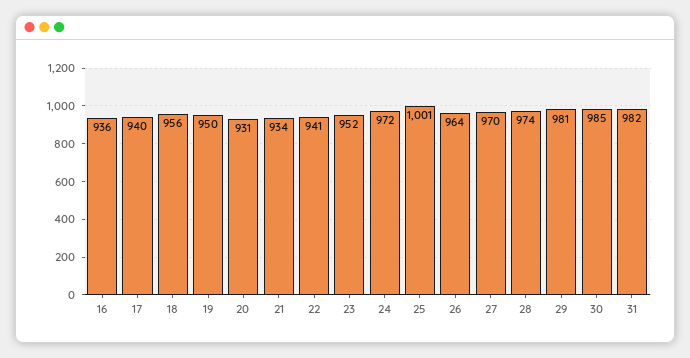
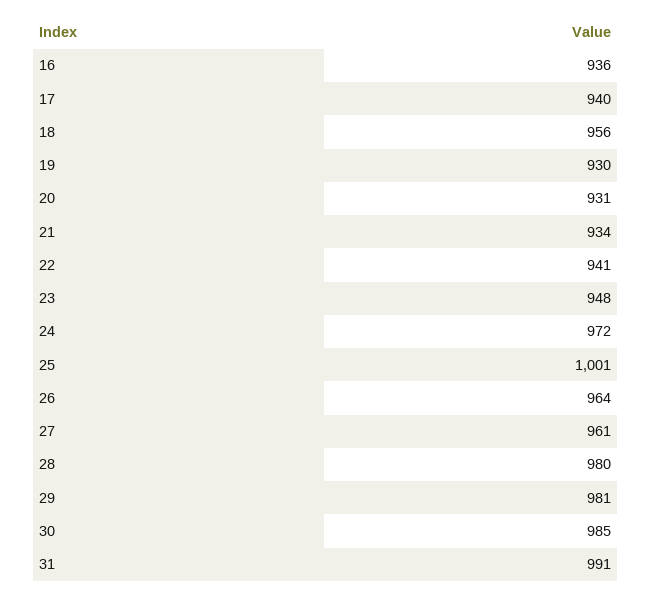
  {
    "16": 936,
    "17": 940,
    "18": 956,
-   "19": 950,
+   "19": 930,
    "20": 931,
    "21": 934,
    "22": 941,
-   "23": 952,
+   "23": 948,
    "24": 972,
    "25": 1001,
    "26": 964,
-   "27": 970,
+   "27": 961,
-   "28": 974,
+   "28": 980,
    "29": 981,
    "30": 985,
-   "31": 982
+   "31": 991
  }

